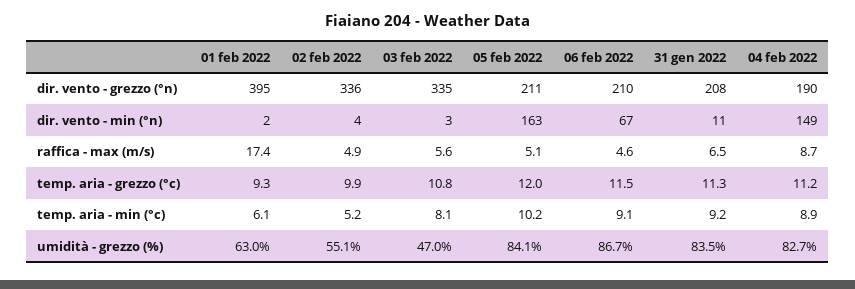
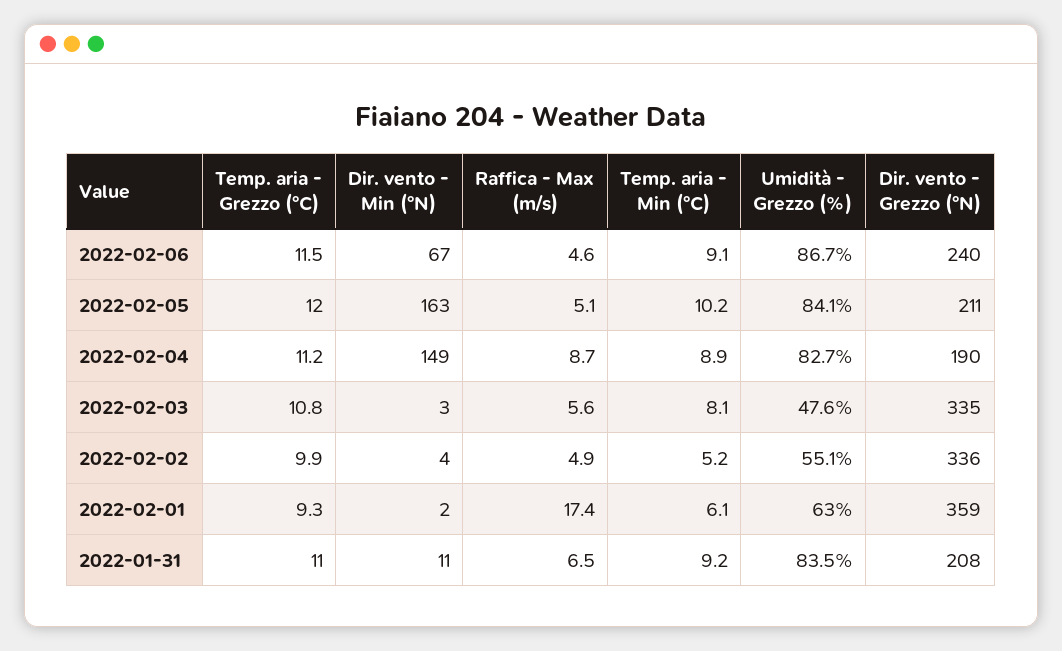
  {
    "01 feb 2022": {
-     "dir. vento - grezzo (°n)": 395,
+     "dir. vento - grezzo (°n)": 359,
      "dir. vento - min (°n)": 2,
      "raffica - max (m/s)": 17.4,
      "temp. aria - grezzo (°c)": 9.3,
      "temp. aria - min (°c)": 6.1,
      "umidità - grezzo (%)": 63
    },
    "02 feb 2022": {
      "dir. vento - grezzo (°n)": 336,
      "dir. vento - min (°n)": 4,
      "raffica - max (m/s)": 4.9,
      "temp. aria - grezzo (°c)": 9.9,
      "temp. aria - min (°c)": 5.2,
      "umidità - grezzo (%)": 55.1
    },
    "03 feb 2022": {
      "dir. vento - grezzo (°n)": 335,
      "dir. vento - min (°n)": 3,
      "raffica - max (m/s)": 5.6,
      "temp. aria - grezzo (°c)": 10.8,
      "temp. aria - min (°c)": 8.1,
-     "umidità - grezzo (%)": 47
+     "umidità - grezzo (%)": 47.6
    },
    "05 feb 2022": {
      "dir. vento - grezzo (°n)": 211,
      "dir. vento - min (°n)": 163,
      "raffica - max (m/s)": 5.1,
      "temp. aria - grezzo (°c)": 12,
      "temp. aria - min (°c)": 10.2,
      "umidità - grezzo (%)": 84.1
    },
    "06 feb 2022": {
-     "dir. vento - grezzo (°n)": 210,
+     "dir. vento - grezzo (°n)": 240,
      "dir. vento - min (°n)": 67,
      "raffica - max (m/s)": 4.6,
      "temp. aria - grezzo (°c)": 11.5,
      "temp. aria - min (°c)": 9.1,
      "umidità - grezzo (%)": 86.7
    },
    "31 gen 2022": {
      "dir. vento - grezzo (°n)": 208,
      "dir. vento - min (°n)": 11,
      "raffica - max (m/s)": 6.5,
-     "temp. aria - grezzo (°c)": 11.3,
+     "temp. aria - grezzo (°c)": 11,
      "temp. aria - min (°c)": 9.2,
      "umidità - grezzo (%)": 83.5
    },
    "04 feb 2022": {
      "dir. vento - grezzo (°n)": 190,
      "dir. vento - min (°n)": 149,
      "raffica - max (m/s)": 8.7,
      "temp. aria - grezzo (°c)": 11.2,
      "temp. aria - min (°c)": 8.9,
      "umidità - grezzo (%)": 82.7
    }
  }

